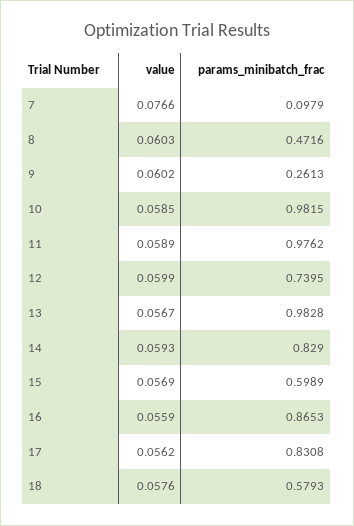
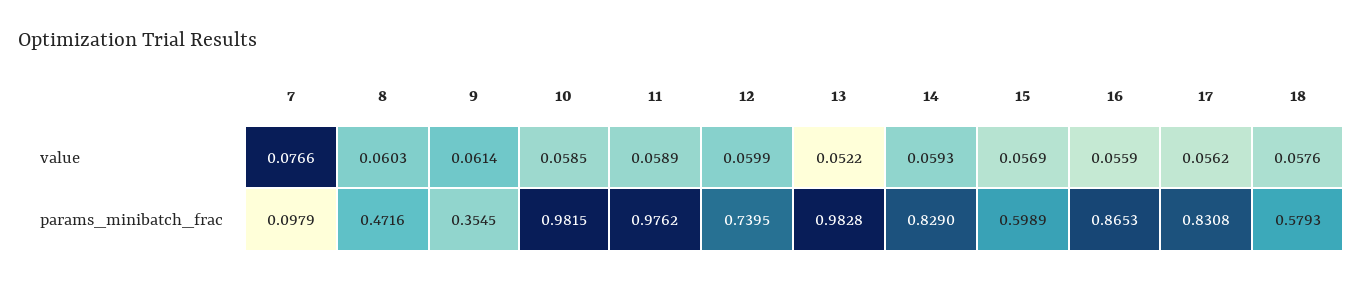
  {
    "value": {
      "7": 0.0766,
      "8": 0.0603,
-     "9": 0.0602,
+     "9": 0.0614,
      "10": 0.0585,
      "11": 0.0589,
      "12": 0.0599,
-     "13": 0.0567,
+     "13": 0.0522,
      "14": 0.0593,
      "15": 0.0569,
      "16": 0.0559,
      "17": 0.0562,
      "18": 0.0576
    },
    "params_minibatch_frac": {
      "7": 0.0979,
      "8": 0.4716,
-     "9": 0.2613,
+     "9": 0.3545,
      "10": 0.9815,
      "11": 0.9762,
      "12": 0.7395,
      "13": 0.9828,
      "14": 0.829,
      "15": 0.5989,
      "16": 0.8653,
      "17": 0.8308,
      "18": 0.5793
    }
  }

